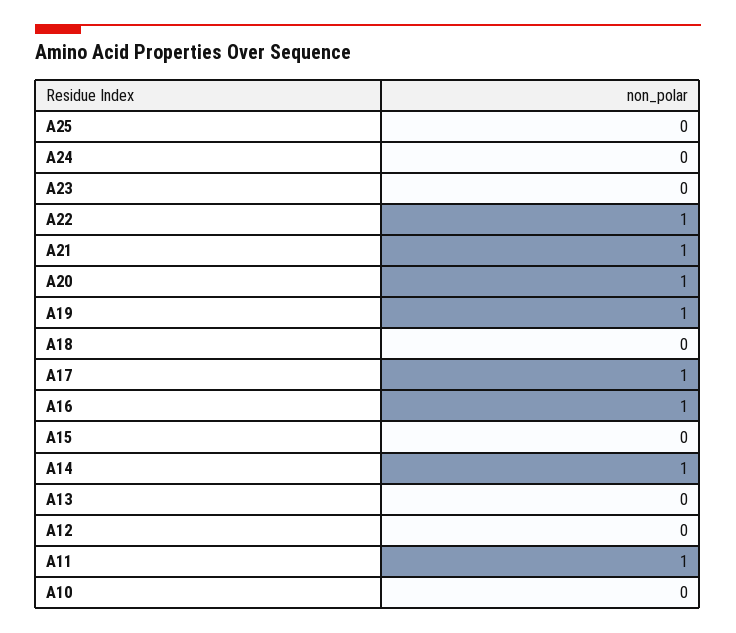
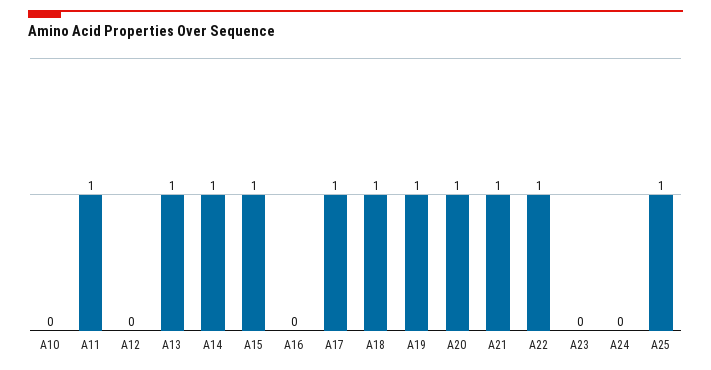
  {
-   "A25": 0,
+   "A25": 1,
    "A24": 0,
    "A23": 0,
    "A22": 1,
    "A21": 1,
    "A20": 1,
    "A19": 1,
-   "A18": 0,
+   "A18": 1,
    "A17": 1,
-   "A16": 1,
+   "A16": 0,
-   "A15": 0,
+   "A15": 1,
    "A14": 1,
-   "A13": 0,
+   "A13": 1,
    "A12": 0,
    "A11": 1,
    "A10": 0
  }

